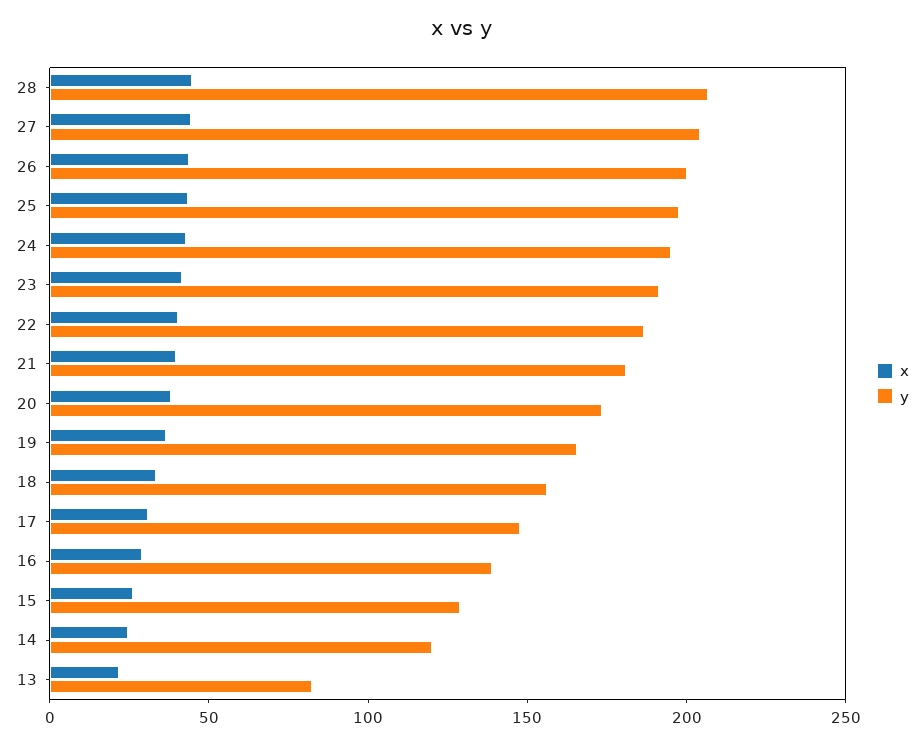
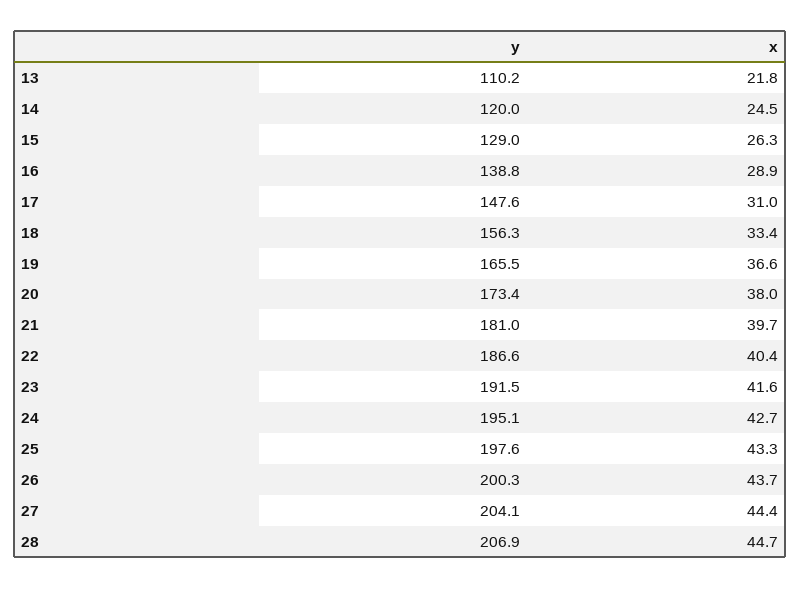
  {
    "x": {
      "28": 44.7,
      "27": 44.4,
      "26": 43.7,
      "25": 43.3,
      "24": 42.7,
      "23": 41.6,
      "22": 40.4,
      "21": 39.7,
      "20": 38,
      "19": 36.6,
      "18": 33.4,
      "17": 31,
      "16": 28.9,
      "15": 26.3,
      "14": 24.5,
      "13": 21.8
    },
    "y": {
      "28": 206.9,
      "27": 204.1,
      "26": 200.3,
      "25": 197.6,
      "24": 195.1,
      "23": 191.5,
      "22": 186.6,
      "21": 181,
      "20": 173.4,
      "19": 165.5,
      "18": 156.3,
      "17": 147.6,
      "16": 138.8,
      "15": 129,
      "14": 120,
-     "13": 80
+     "13": 110.2
    }
  }

